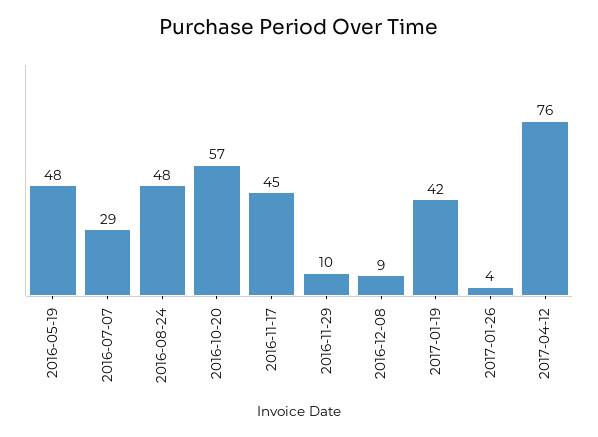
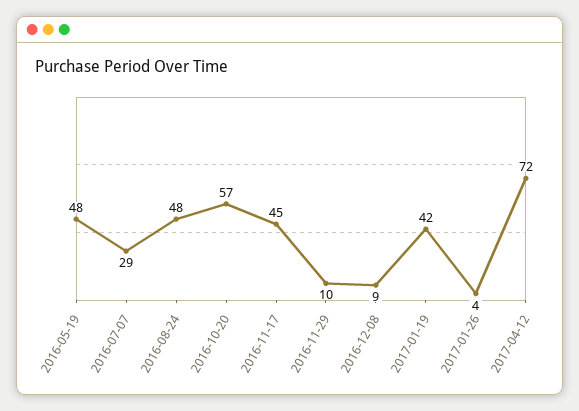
  {
    "2016-05-19": 48,
    "2016-07-07": 29,
    "2016-08-24": 48,
    "2016-10-20": 57,
    "2016-11-17": 45,
    "2016-11-29": 10,
    "2016-12-08": 9,
    "2017-01-19": 42,
    "2017-01-26": 4,
-   "2017-04-12": 76
+   "2017-04-12": 72
  }

